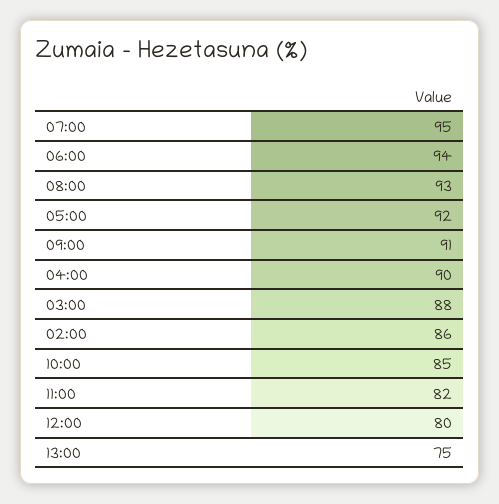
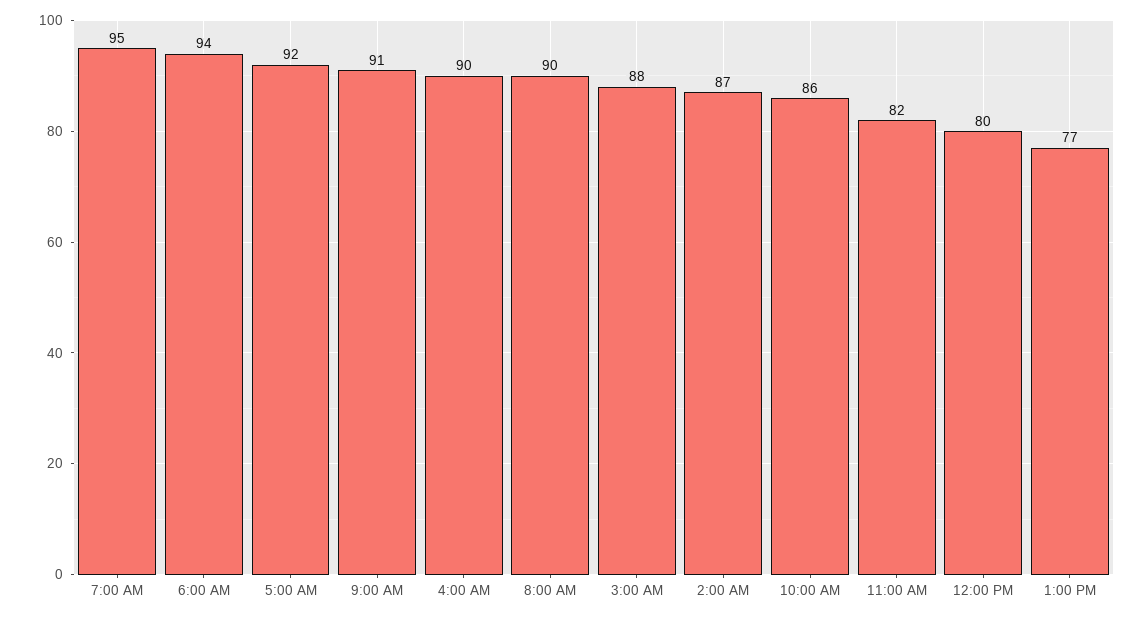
  {
    "07:00": 95,
    "06:00": 94,
-   "08:00": 93,
+   "08:00": 90,
    "05:00": 92,
    "09:00": 91,
    "04:00": 90,
    "03:00": 88,
-   "02:00": 86,
+   "02:00": 87,
-   "10:00": 85,
+   "10:00": 86,
    "11:00": 82,
    "12:00": 80,
-   "13:00": 75
+   "13:00": 77
  }

